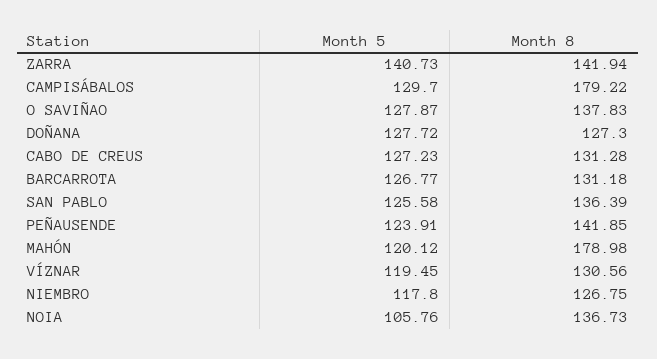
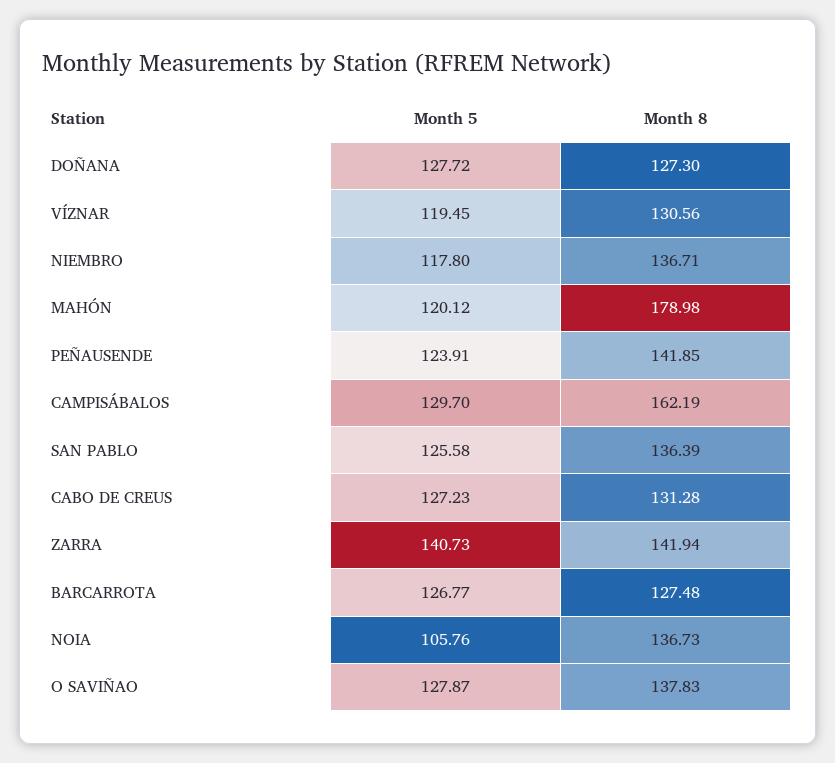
  {
    "Month 5": {
      "ZARRA": 140.73,
      "CAMPISÁBALOS": 129.7,
      "O SAVIÑAO": 127.87,
      "DOÑANA": 127.72,
      "CABO DE CREUS": 127.23,
      "BARCARROTA": 126.77,
      "SAN PABLO": 125.58,
      "PEÑAUSENDE": 123.91,
      "MAHÓN": 120.12,
      "VÍZNAR": 119.45,
      "NIEMBRO": 117.8,
      "NOIA": 105.76
    },
    "Month 8": {
      "ZARRA": 141.94,
-     "CAMPISÁBALOS": 179.22,
+     "CAMPISÁBALOS": 162.19,
      "O SAVIÑAO": 137.83,
      "DOÑANA": 127.3,
      "CABO DE CREUS": 131.28,
-     "BARCARROTA": 131.18,
+     "BARCARROTA": 127.48,
      "SAN PABLO": 136.39,
      "PEÑAUSENDE": 141.85,
      "MAHÓN": 178.98,
      "VÍZNAR": 130.56,
-     "NIEMBRO": 126.75,
+     "NIEMBRO": 136.71,
      "NOIA": 136.73
    }
  }

